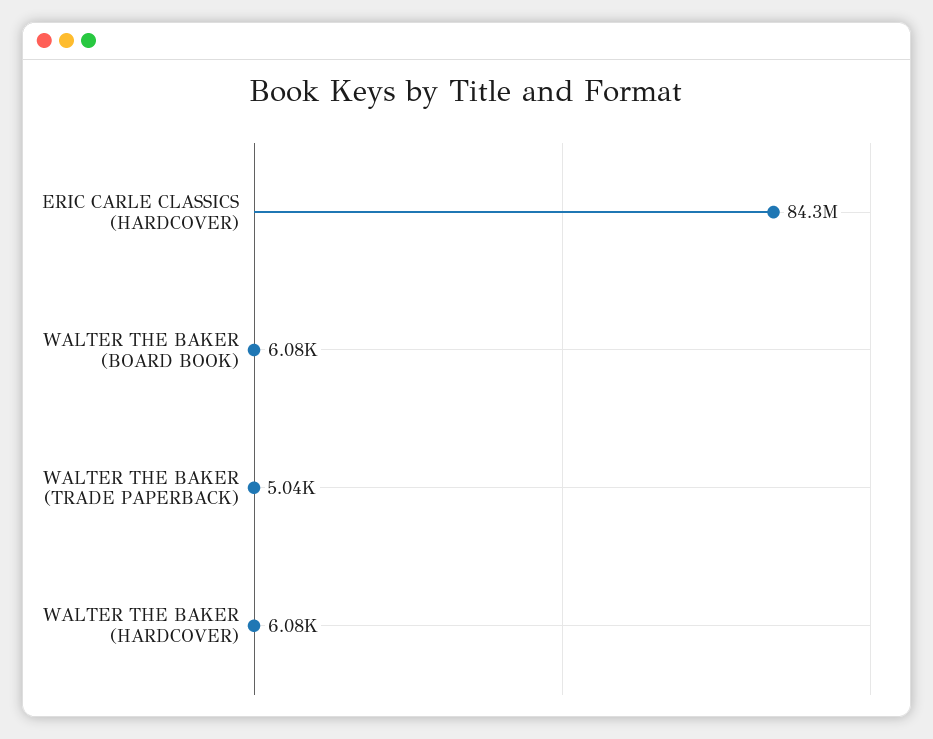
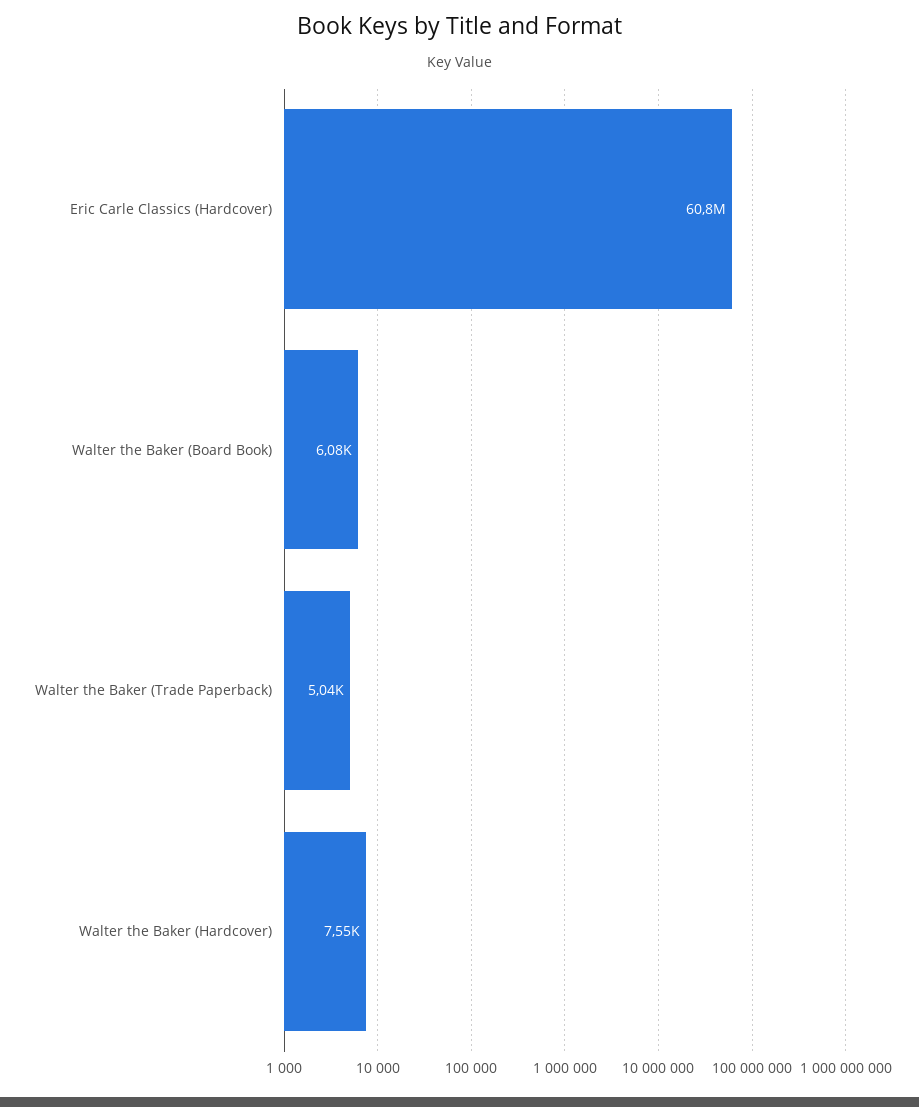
  {
-   "ERIC CARLE CLASSICS (HARDCOVER)": 84300000,
+   "ERIC CARLE CLASSICS (HARDCOVER)": 60800000,
    "WALTER THE BAKER (BOARD BOOK)": 6080,
    "WALTER THE BAKER (TRADE PAPERBACK)": 5040,
-   "WALTER THE BAKER (HARDCOVER)": 6080
+   "WALTER THE BAKER (HARDCOVER)": 7550
  }

